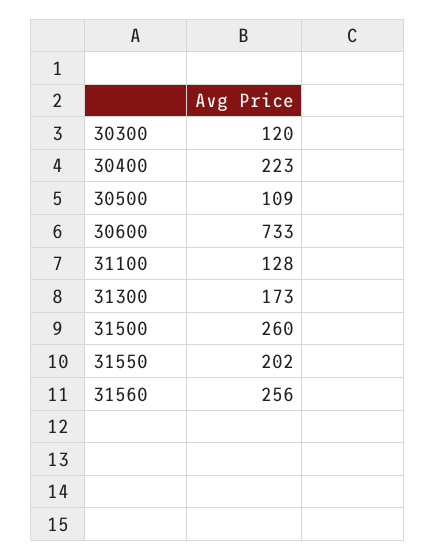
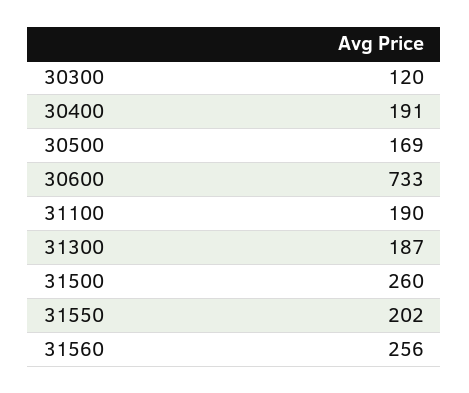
  {
    "30300": 120,
-   "30400": 223,
+   "30400": 191,
-   "30500": 109,
+   "30500": 169,
    "30600": 733,
-   "31100": 128,
+   "31100": 190,
-   "31300": 173,
+   "31300": 187,
    "31500": 260,
    "31550": 202,
    "31560": 256
  }

